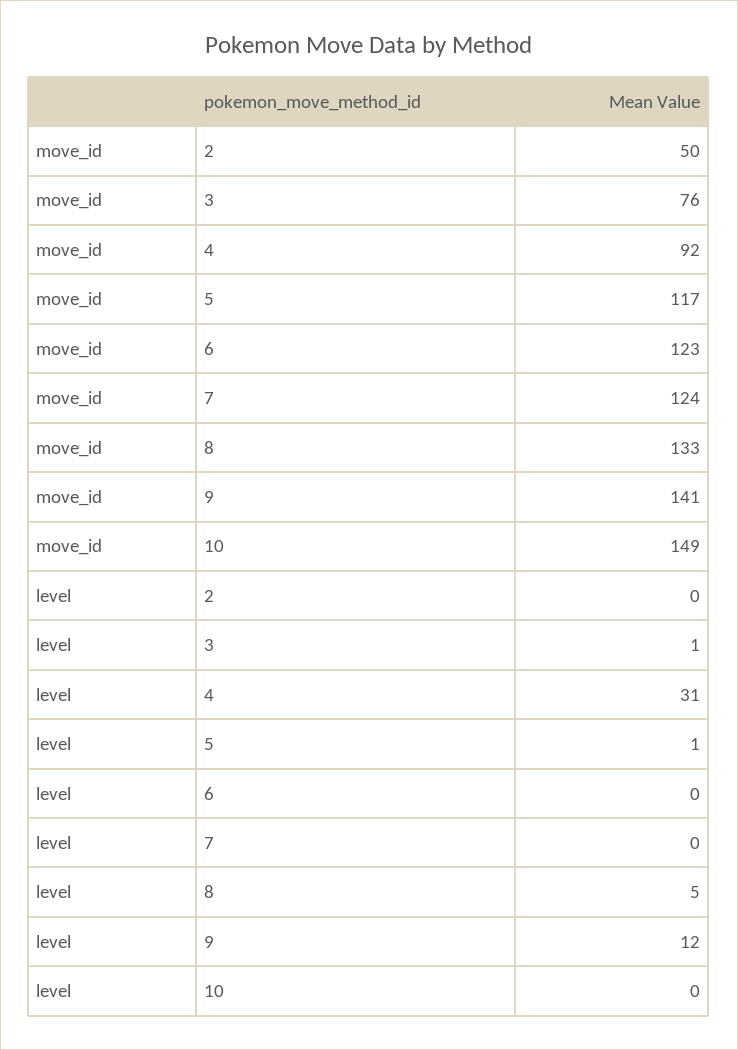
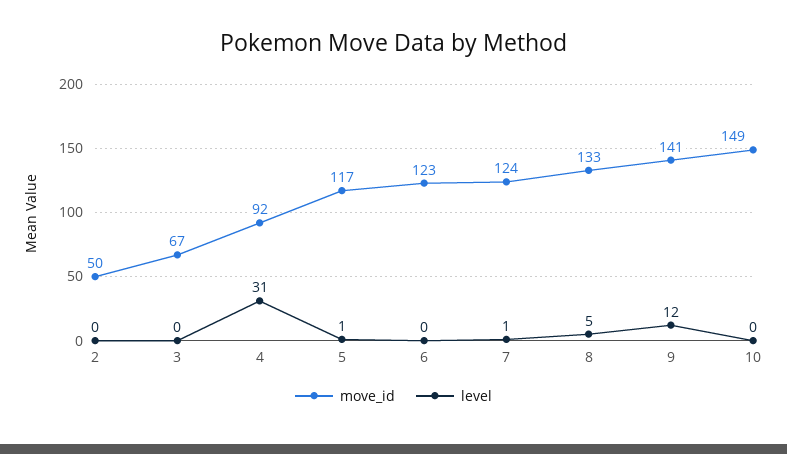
  {
    "move_id": {
      "2": 50,
-     "3": 76,
+     "3": 67,
      "4": 92,
      "5": 117,
      "6": 123,
      "7": 124,
      "8": 133,
      "9": 141,
      "10": 149
    },
    "level": {
      "2": 0,
-     "3": 1,
+     "3": 0,
      "4": 31,
      "5": 1,
      "6": 0,
-     "7": 0,
+     "7": 1,
      "8": 5,
      "9": 12,
      "10": 0
    }
  }

